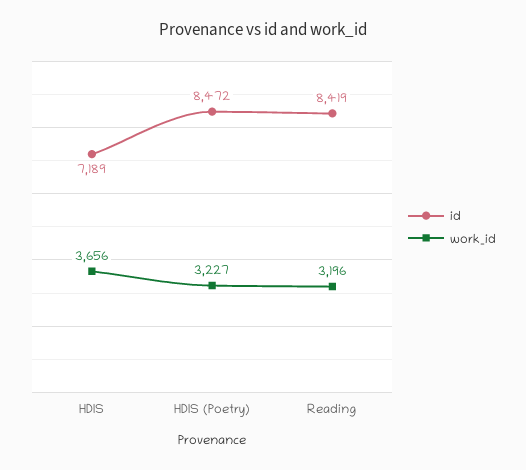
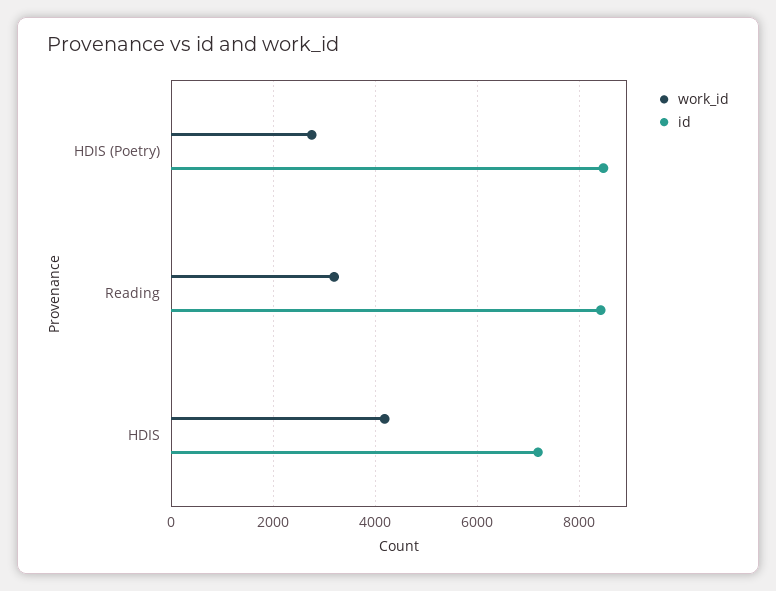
  {
    "id": {
      "HDIS": 7189,
      "HDIS (Poetry)": 8472,
      "Reading": 8419
    },
    "work_id": {
-     "HDIS": 3656,
+     "HDIS": 4200,
-     "HDIS (Poetry)": 3227,
+     "HDIS (Poetry)": 2800,
      "Reading": 3196
    }
  }

